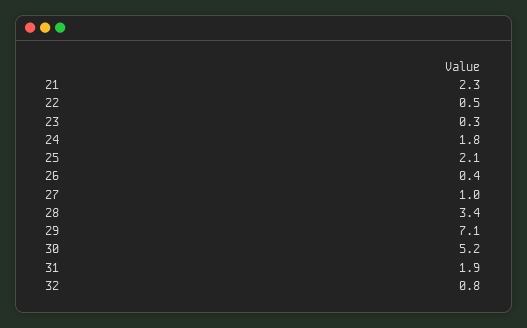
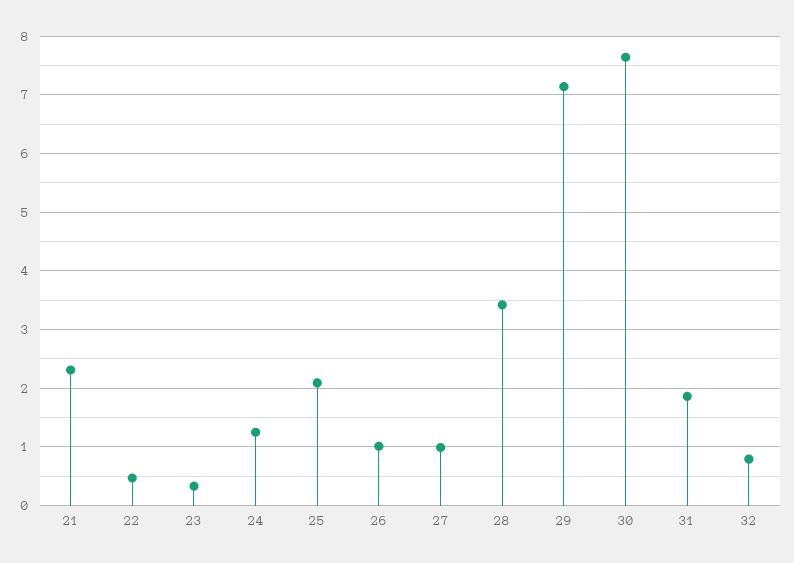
  {
    "21": 2.3,
    "22": 0.5,
    "23": 0.3,
-   "24": 1.8,
+   "24": 1.2,
    "25": 2.1,
-   "26": 0.4,
+   "26": 1,
    "27": 1,
    "28": 3.4,
    "29": 7.1,
-   "30": 5.2,
+   "30": 7.6,
    "31": 1.9,
    "32": 0.8
  }

